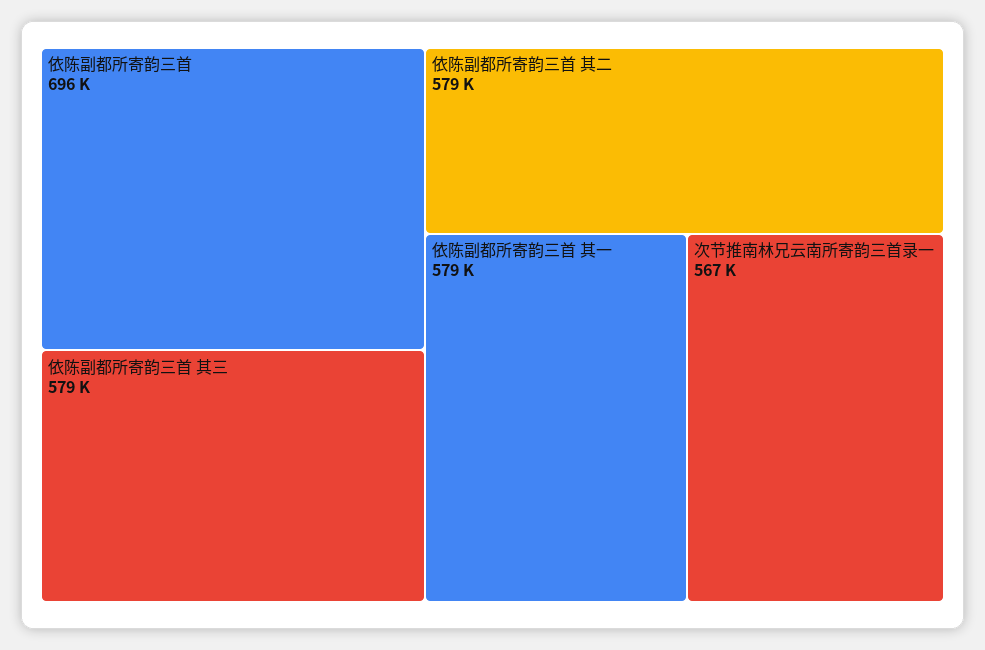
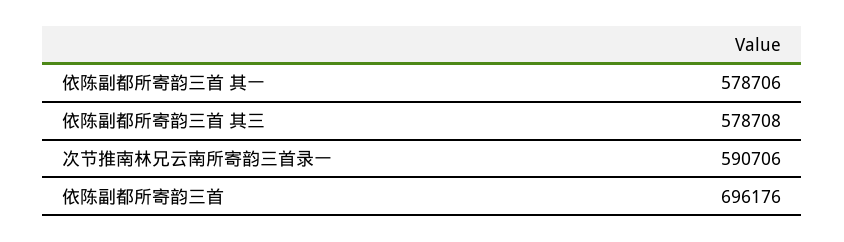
  {
    "依陈副都所寄韵三首": 696176,
    "依陈副都所寄韵三首 其三": 578708,
-   "依陈副都所寄韵三首 其二": 579000,
    "依陈副都所寄韵三首 其一": 578706,
-   "次节推南林兄云南所寄韵三首录一": 567000
+   "次节推南林兄云南所寄韵三首录一": 590706
  }

